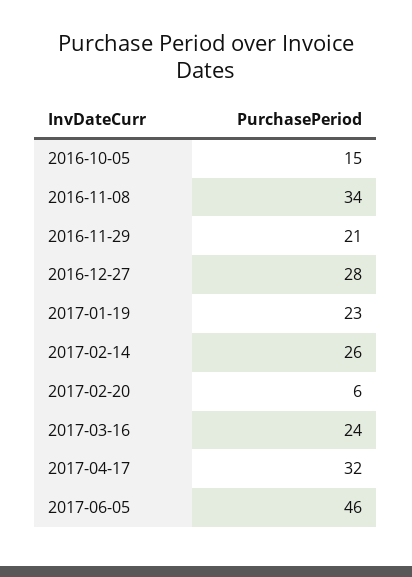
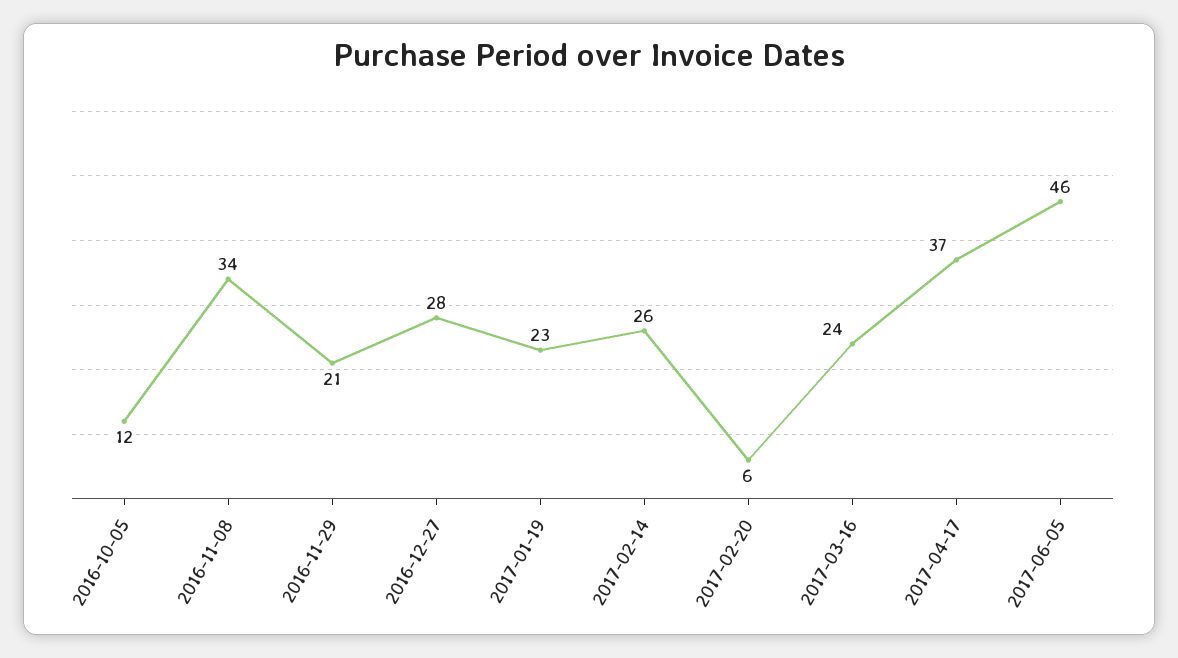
  {
-   "2016-10-05": 15,
+   "2016-10-05": 12,
    "2016-11-08": 34,
    "2016-11-29": 21,
    "2016-12-27": 28,
    "2017-01-19": 23,
    "2017-02-14": 26,
    "2017-02-20": 6,
    "2017-03-16": 24,
-   "2017-04-17": 32,
+   "2017-04-17": 37,
    "2017-06-05": 46
  }

